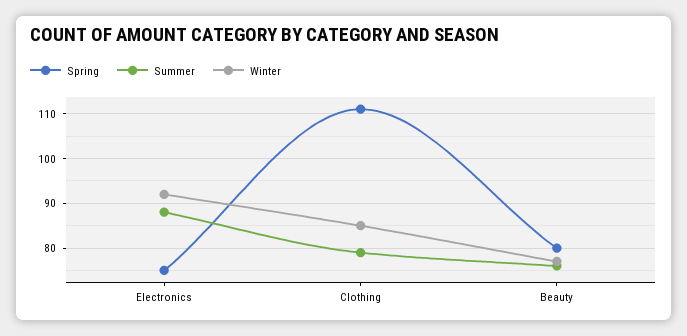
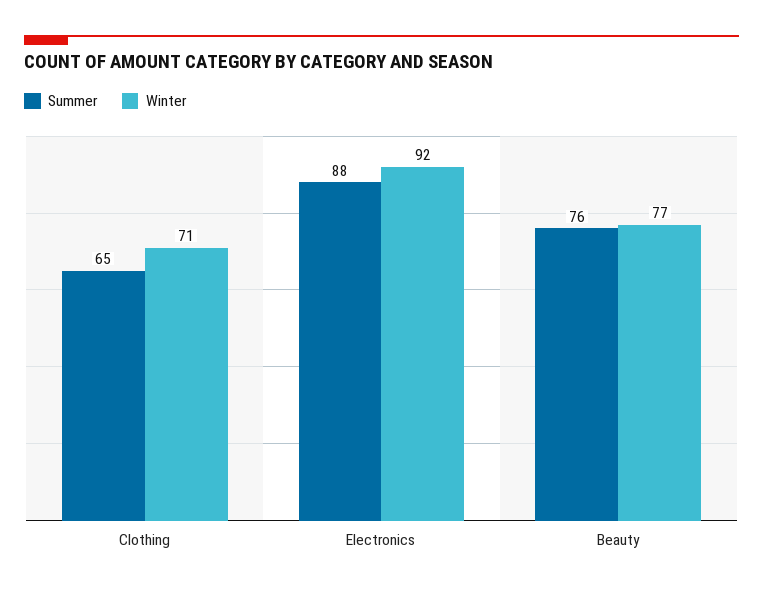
  {
-   "Spring": {
-     "Electronics": 75,
-     "Clothing": 110,
-     "Beauty": 80
-   },
    "Summer": {
      "Electronics": 88,
-     "Clothing": 80,
+     "Clothing": 65,
      "Beauty": 76
    },
    "Winter": {
      "Electronics": 92,
-     "Clothing": 85,
+     "Clothing": 71,
      "Beauty": 77
    }
  }

